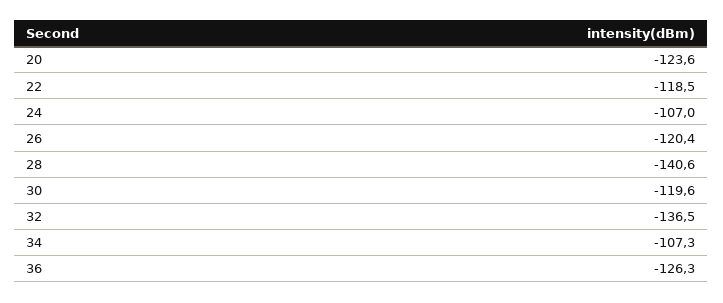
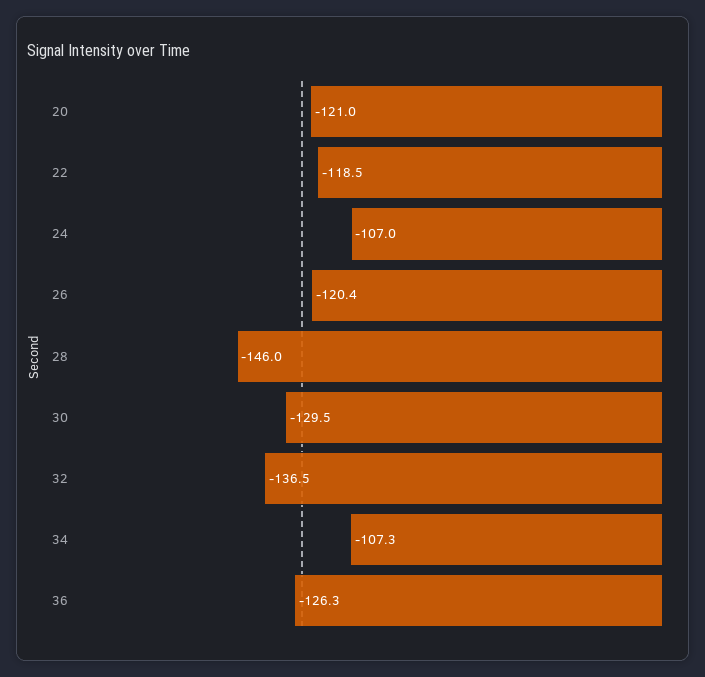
  {
-   "20": -123.6,
+   "20": -121,
    "22": -118.5,
    "24": -107,
    "26": -120.4,
-   "28": -140.6,
+   "28": -146,
-   "30": -119.6,
+   "30": -129.5,
    "32": -136.5,
    "34": -107.3,
    "36": -126.3
  }

